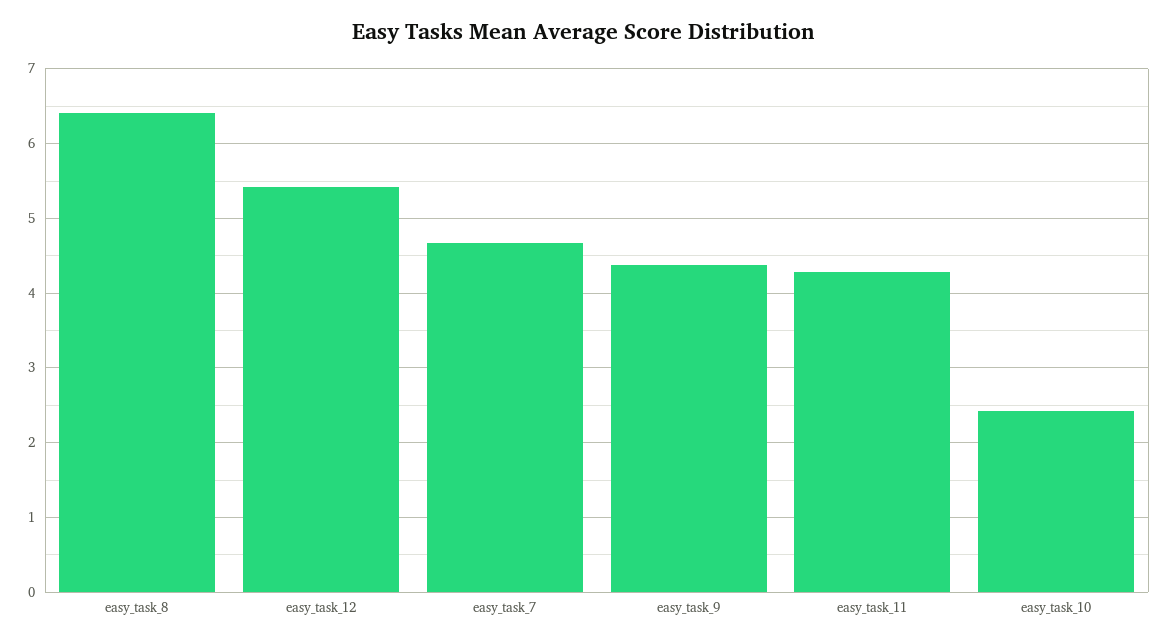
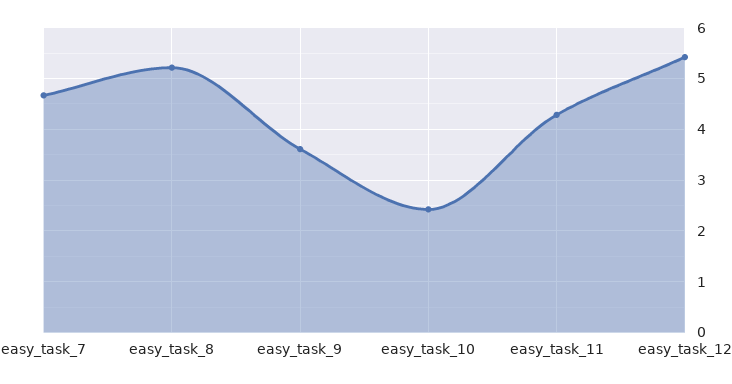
  {
-   "easy_task_8": 6.4,
+   "easy_task_8": 5.2,
    "easy_task_12": 5.4,
    "easy_task_7": 4.7,
-   "easy_task_9": 4.4,
+   "easy_task_9": 3.6,
    "easy_task_11": 4.3,
    "easy_task_10": 2.4
  }

